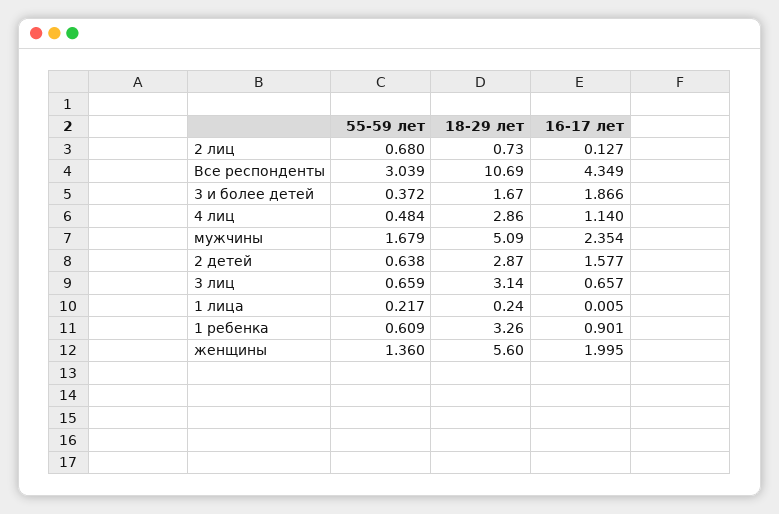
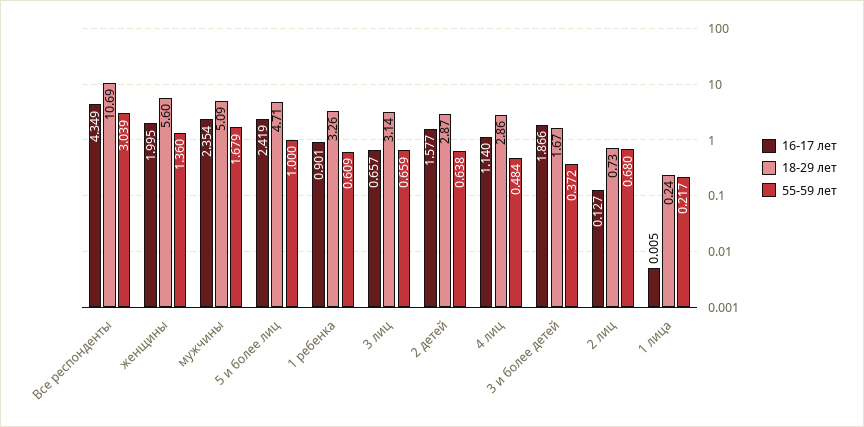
  {
    "55-59 лет": {
      "2 лиц": 0.68,
      "Все респонденты": 3.039,
      "3 и более детей": 0.372,
      "4 лиц": 0.484,
      "мужчины": 1.679,
      "2 детей": 0.638,
      "3 лиц": 0.659,
      "1 лица": 0.217,
      "1 ребенка": 0.609,
-     "женщины": 1.36
+     "женщины": 1.36,
+     "5 и более лиц": 1
    },
    "18-29 лет": {
      "2 лиц": 0.73,
      "Все респонденты": 10.69,
      "3 и более детей": 1.67,
      "4 лиц": 2.86,
      "мужчины": 5.09,
      "2 детей": 2.87,
      "3 лиц": 3.14,
      "1 лица": 0.24,
      "1 ребенка": 3.26,
-     "женщины": 5.6
+     "женщины": 5.6,
+     "5 и более лиц": 4.71
    },
    "16-17 лет": {
      "2 лиц": 0.127,
      "Все респонденты": 4.349,
      "3 и более детей": 1.866,
      "4 лиц": 1.14,
      "мужчины": 2.354,
      "2 детей": 1.577,
      "3 лиц": 0.657,
      "1 лица": 0.005,
      "1 ребенка": 0.901,
-     "женщины": 1.995
+     "женщины": 1.995,
+     "5 и более лиц": 2.419
    }
  }

